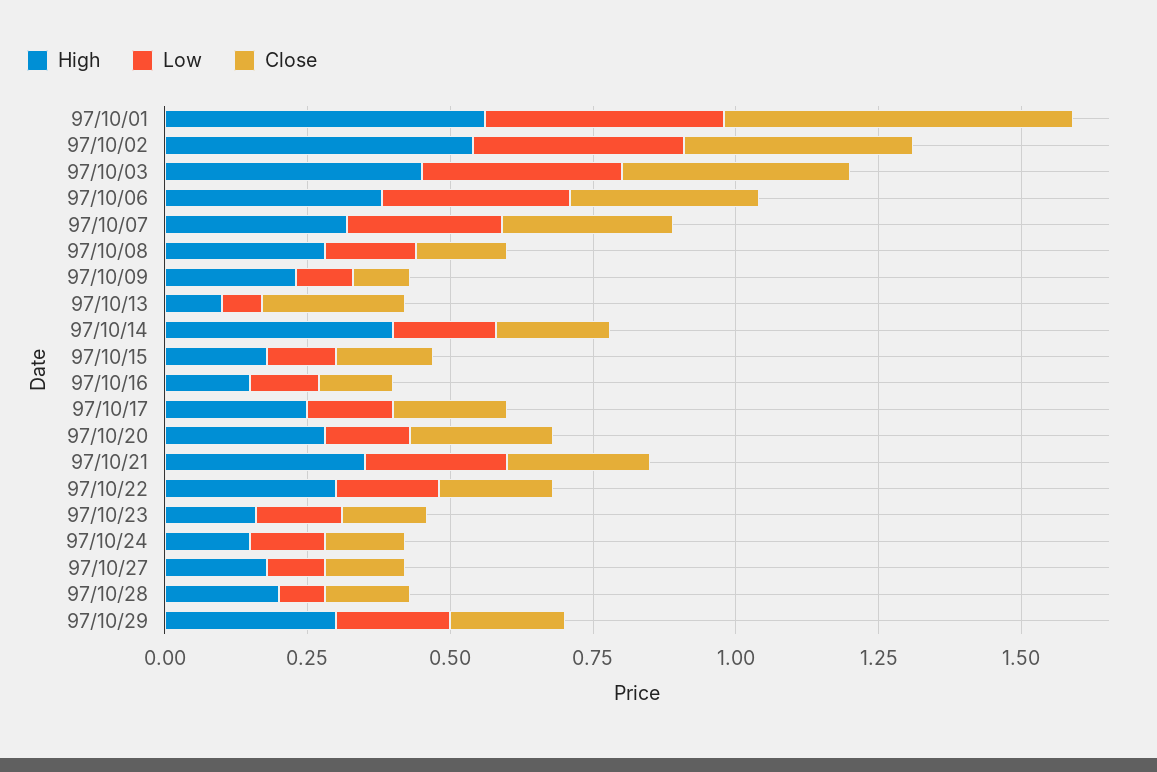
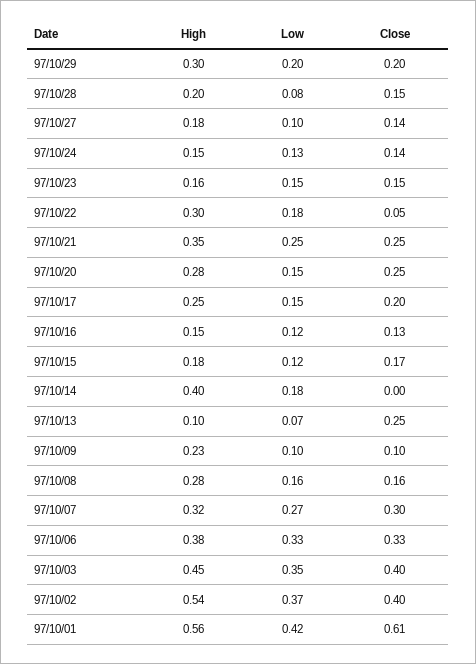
  {
    "High": {
      "97/10/01": 0.56,
      "97/10/02": 0.54,
      "97/10/03": 0.45,
      "97/10/06": 0.38,
      "97/10/07": 0.32,
      "97/10/08": 0.28,
      "97/10/09": 0.23,
      "97/10/13": 0.1,
      "97/10/14": 0.4,
      "97/10/15": 0.18,
      "97/10/16": 0.15,
      "97/10/17": 0.25,
      "97/10/20": 0.28,
      "97/10/21": 0.35,
      "97/10/22": 0.3,
      "97/10/23": 0.16,
      "97/10/24": 0.15,
      "97/10/27": 0.18,
      "97/10/28": 0.2,
      "97/10/29": 0.3
    },
    "Low": {
      "97/10/01": 0.42,
      "97/10/02": 0.37,
      "97/10/03": 0.35,
      "97/10/06": 0.33,
      "97/10/07": 0.27,
      "97/10/08": 0.16,
      "97/10/09": 0.1,
      "97/10/13": 0.07,
      "97/10/14": 0.18,
      "97/10/15": 0.12,
      "97/10/16": 0.12,
      "97/10/17": 0.15,
      "97/10/20": 0.15,
      "97/10/21": 0.25,
      "97/10/22": 0.18,
      "97/10/23": 0.15,
      "97/10/24": 0.13,
      "97/10/27": 0.1,
      "97/10/28": 0.08,
      "97/10/29": 0.2
    },
    "Close": {
      "97/10/01": 0.61,
      "97/10/02": 0.4,
      "97/10/03": 0.4,
      "97/10/06": 0.33,
      "97/10/07": 0.3,
      "97/10/08": 0.16,
      "97/10/09": 0.1,
      "97/10/13": 0.25,
-     "97/10/14": 0.2,
+     "97/10/14": 0,
      "97/10/15": 0.17,
      "97/10/16": 0.13,
      "97/10/17": 0.2,
      "97/10/20": 0.25,
      "97/10/21": 0.25,
-     "97/10/22": 0.2,
+     "97/10/22": 0.05,
      "97/10/23": 0.15,
      "97/10/24": 0.14,
      "97/10/27": 0.14,
      "97/10/28": 0.15,
      "97/10/29": 0.2
    }
  }

